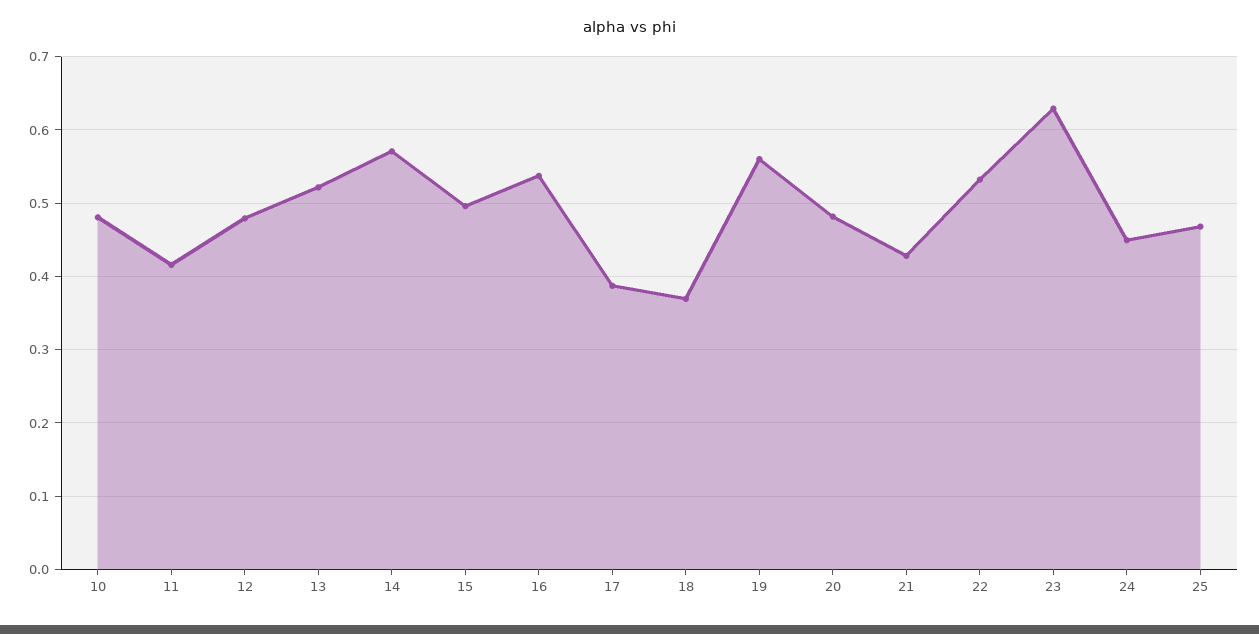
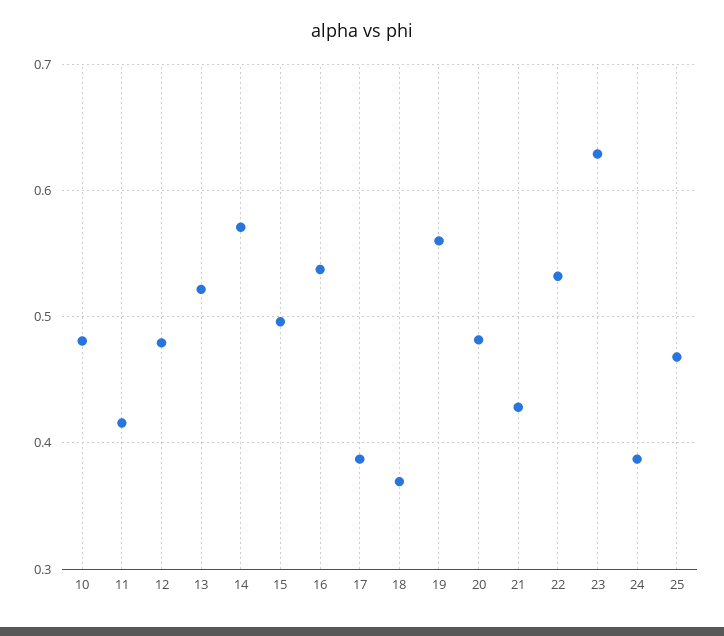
  {
    "10": 0.48,
    "11": 0.42,
    "12": 0.48,
    "13": 0.52,
    "14": 0.57,
    "15": 0.5,
    "16": 0.54,
    "17": 0.39,
    "18": 0.37,
    "19": 0.56,
    "20": 0.48,
    "21": 0.43,
    "22": 0.53,
    "23": 0.63,
-   "24": 0.45,
+   "24": 0.39,
    "25": 0.47
  }

